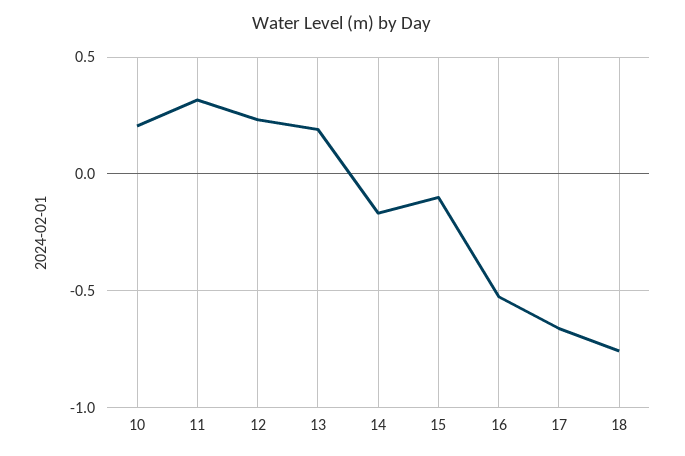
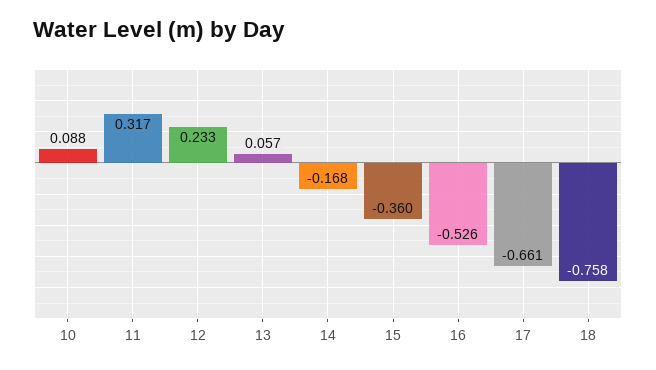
  {
-   "10": 0.2,
+   "10": 0.088,
    "11": 0.317,
    "12": 0.233,
-   "13": 0.2,
+   "13": 0.057,
    "14": -0.168,
-   "15": -0.1,
+   "15": -0.36,
    "16": -0.526,
    "17": -0.661,
    "18": -0.758
  }

